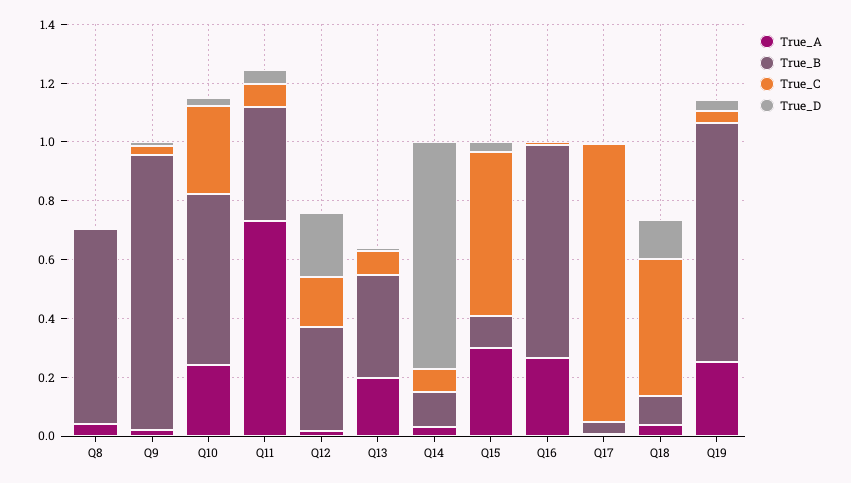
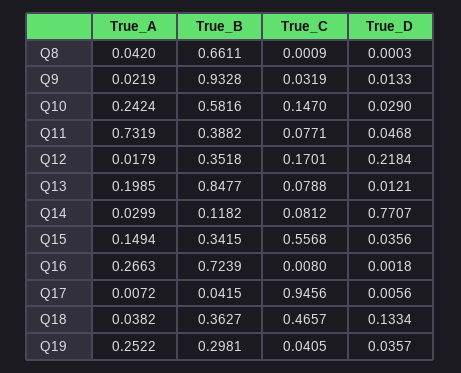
  {
    "True_A": {
      "Q8": 0.042,
      "Q9": 0.0219,
      "Q10": 0.2424,
      "Q11": 0.7319,
      "Q12": 0.0179,
      "Q13": 0.1985,
      "Q14": 0.0299,
-     "Q15": 0.3,
+     "Q15": 0.1494,
      "Q16": 0.2663,
      "Q17": 0.0072,
      "Q18": 0.0382,
      "Q19": 0.2522
    },
    "True_B": {
      "Q8": 0.6611,
      "Q9": 0.9328,
      "Q10": 0.5816,
      "Q11": 0.3882,
      "Q12": 0.3518,
-     "Q13": 0.35,
+     "Q13": 0.8477,
      "Q14": 0.1182,
-     "Q15": 0.1,
+     "Q15": 0.3415,
      "Q16": 0.7239,
      "Q17": 0.0415,
-     "Q18": 0.1,
+     "Q18": 0.3627,
-     "Q19": 0.8
+     "Q19": 0.2981
    },
    "True_C": {
      "Q8": 0.0009,
      "Q9": 0.0319,
-     "Q10": 0.3,
+     "Q10": 0.147,
      "Q11": 0.0771,
      "Q12": 0.1701,
      "Q13": 0.0788,
      "Q14": 0.0812,
      "Q15": 0.5568,
      "Q16": 0.008,
      "Q17": 0.9456,
      "Q18": 0.4657,
      "Q19": 0.0405
    },
    "True_D": {
      "Q8": 0.0003,
      "Q9": 0.0133,
      "Q10": 0.029,
      "Q11": 0.0468,
      "Q12": 0.2184,
      "Q13": 0.0121,
      "Q14": 0.7707,
      "Q15": 0.0356,
      "Q16": 0.0018,
      "Q17": 0.0056,
      "Q18": 0.1334,
      "Q19": 0.0357
    }
  }

